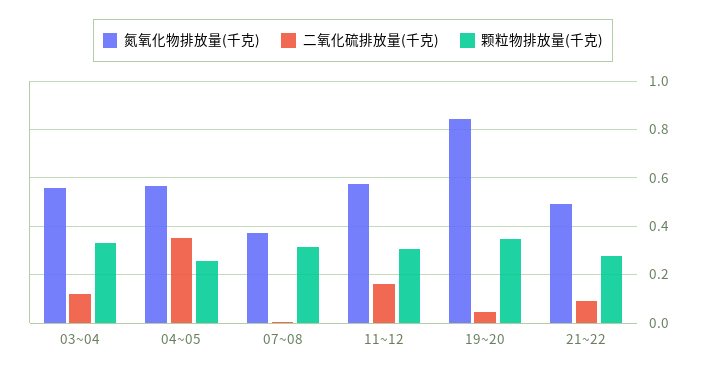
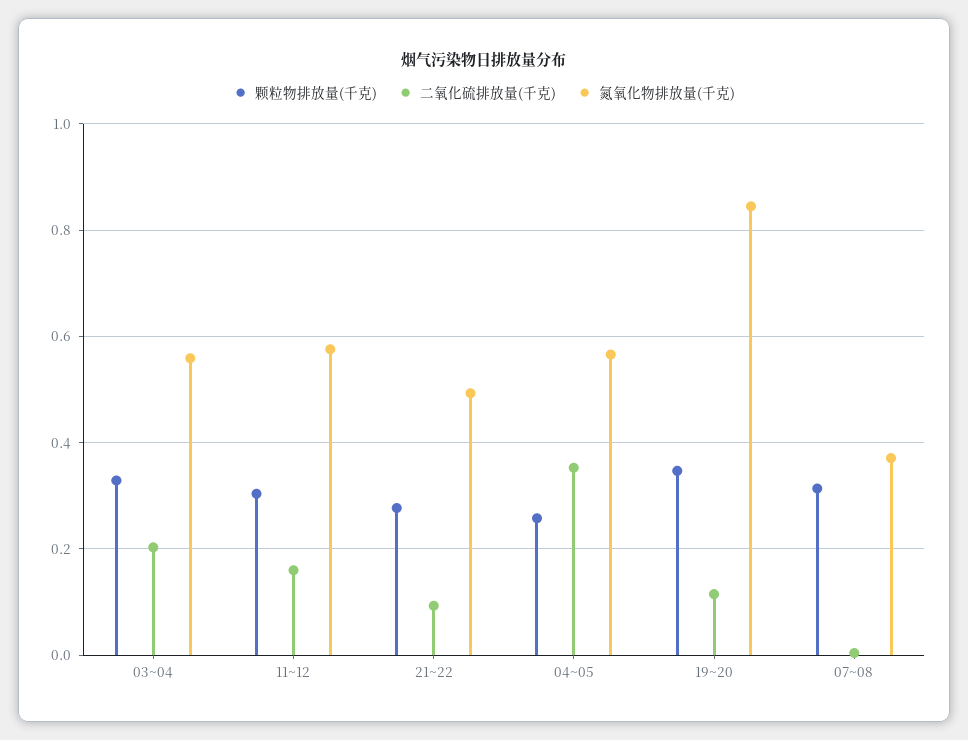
  {
    "氮氧化物排放量(千克)": {
      "03~04": 0.56,
      "04~05": 0.56,
      "07~08": 0.38,
      "11~12": 0.58,
      "19~20": 0.84,
      "21~22": 0.5
    },
    "二氧化硫排放量(千克)": {
-     "03~04": 0.125,
+     "03~04": 0.2,
      "04~05": 0.36,
      "07~08": 0,
      "11~12": 0.16,
-     "19~20": 0.05,
+     "19~20": 0.12,
      "21~22": 0.1
    },
    "颗粒物排放量(千克)": {
      "03~04": 0.32,
      "04~05": 0.26,
      "07~08": 0.32,
      "11~12": 0.3,
      "19~20": 0.34,
      "21~22": 0.28
    }
  }

